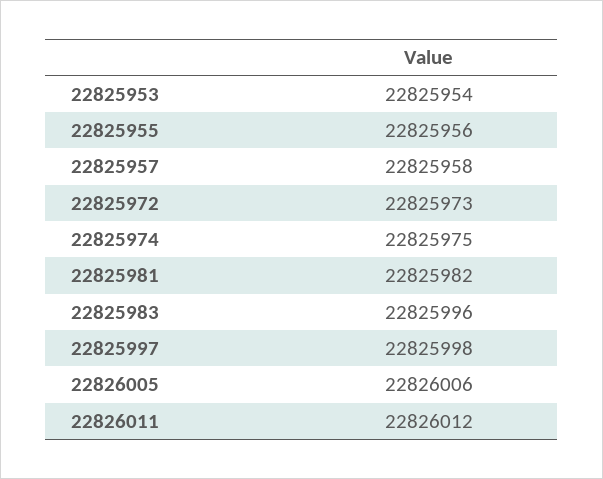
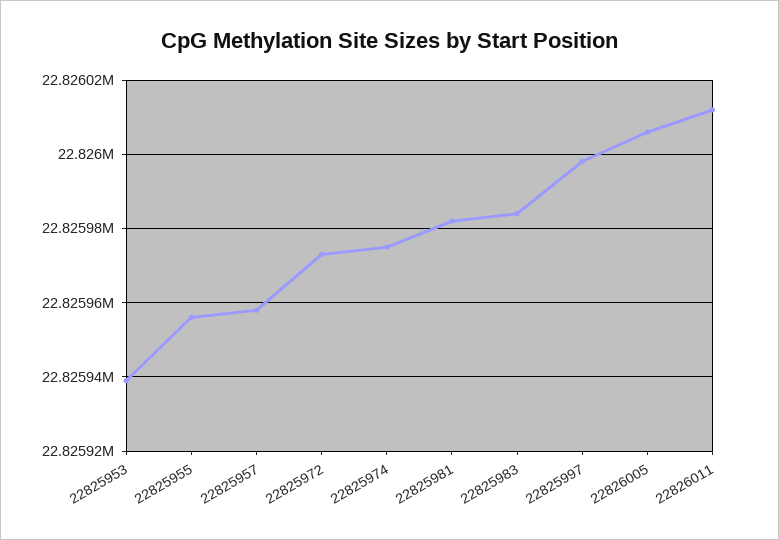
  {
-   "22825953": 22825954,
+   "22825953": 22825940,
    "22825955": 22825956,
    "22825957": 22825958,
    "22825972": 22825973,
    "22825974": 22825975,
    "22825981": 22825982,
-   "22825983": 22825996,
+   "22825983": 22825985,
    "22825997": 22825998,
    "22826005": 22826006,
    "22826011": 22826012
  }

